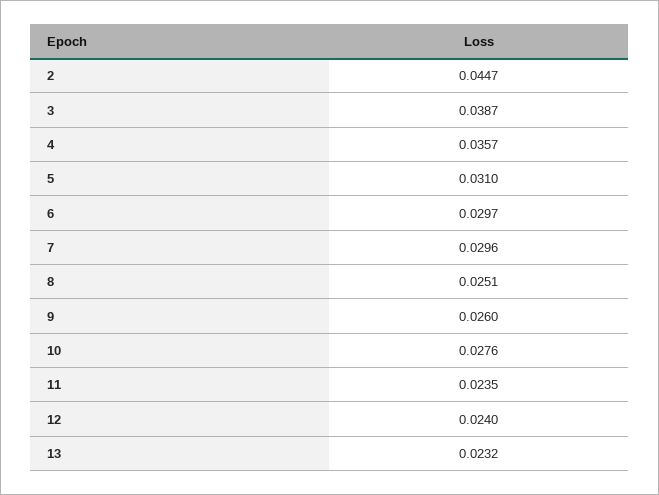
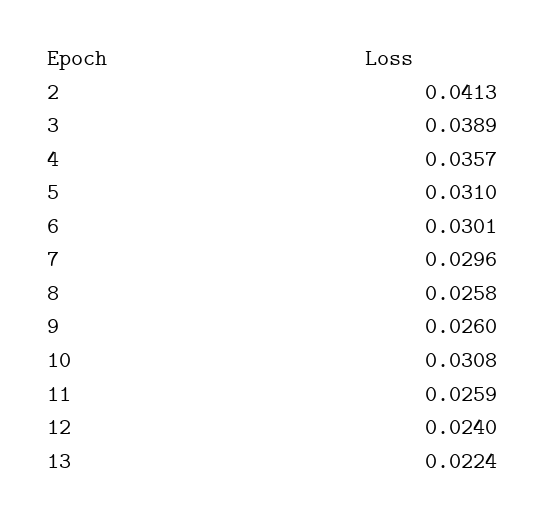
  {
-   "2": 0.0447,
+   "2": 0.0413,
-   "3": 0.0387,
+   "3": 0.0389,
    "4": 0.0357,
    "5": 0.031,
-   "6": 0.0297,
+   "6": 0.0301,
    "7": 0.0296,
-   "8": 0.0251,
+   "8": 0.0258,
    "9": 0.026,
-   "10": 0.0276,
+   "10": 0.0308,
-   "11": 0.0235,
+   "11": 0.0259,
    "12": 0.024,
-   "13": 0.0232
+   "13": 0.0224
  }

